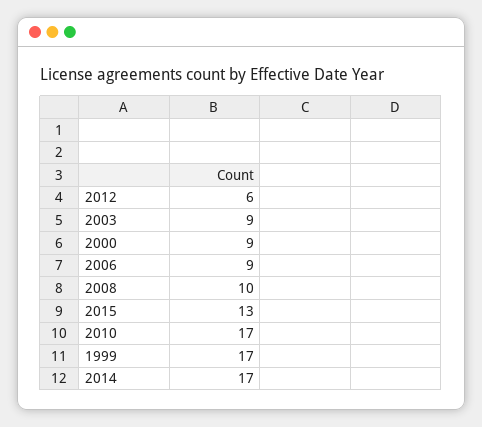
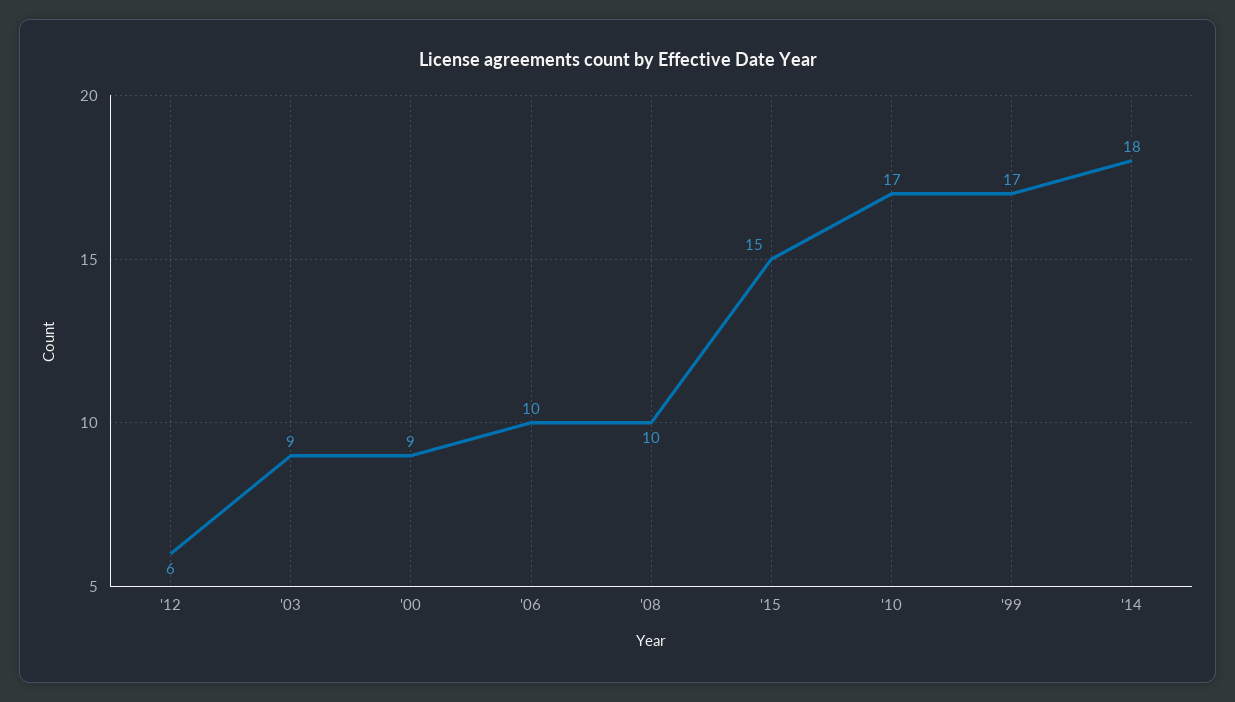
  {
    "2012": 6,
    "2003": 9,
    "2000": 9,
-   "2006": 9,
+   "2006": 10,
    "2008": 10,
-   "2015": 13,
+   "2015": 15,
    "2010": 17,
    "1999": 17,
-   "2014": 17
+   "2014": 18
  }

